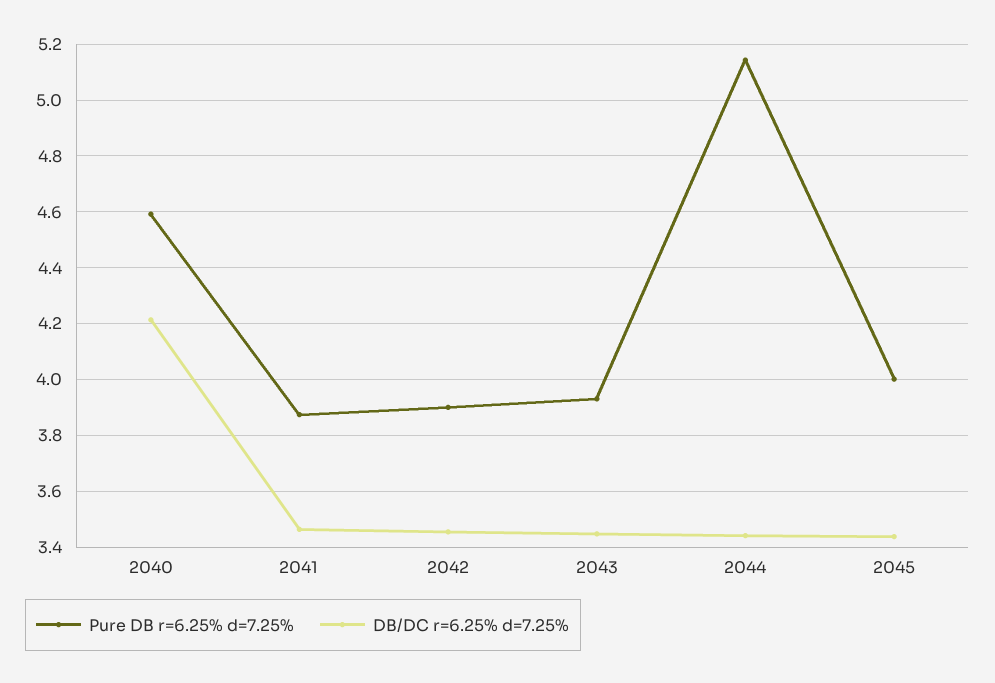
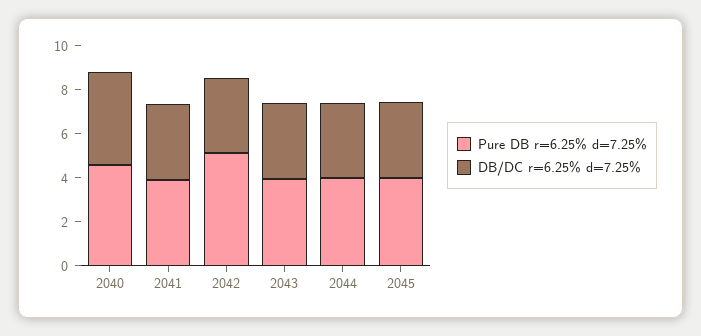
  {
    "Pure DB r=6.25% d=7.25%": {
      "2040": 4.6,
      "2041": 3.875,
-     "2042": 3.9,
+     "2042": 5,
      "2043": 3.925,
-     "2044": 5.15,
+     "2044": 4,
      "2045": 4
    },
    "DB/DC r=6.25% d=7.25%": {
      "2040": 4.225,
      "2041": 3.475,
      "2042": 3.45,
      "2043": 3.45,
      "2044": 3.45,
      "2045": 3.425
    }
  }

